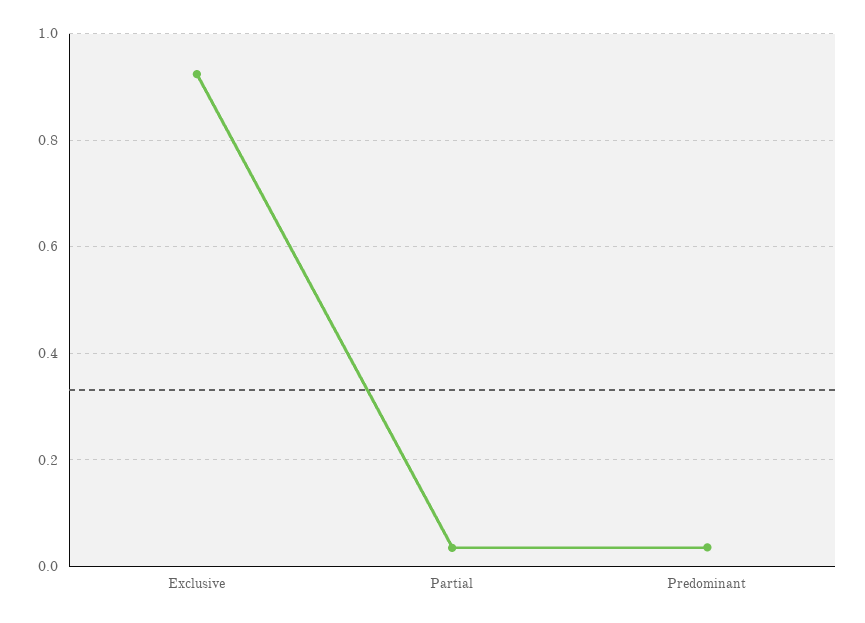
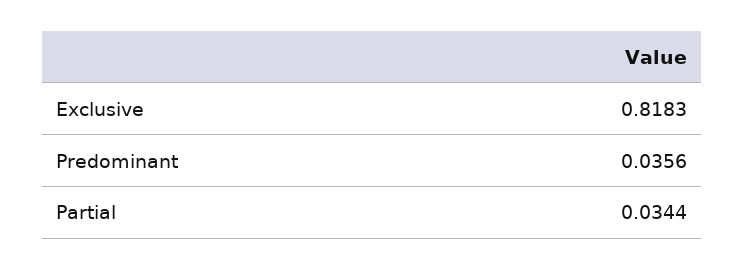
  {
-   "Exclusive": 0.92,
+   "Exclusive": 0.8183,
    "Partial": 0.0344,
    "Predominant": 0.0356
  }

